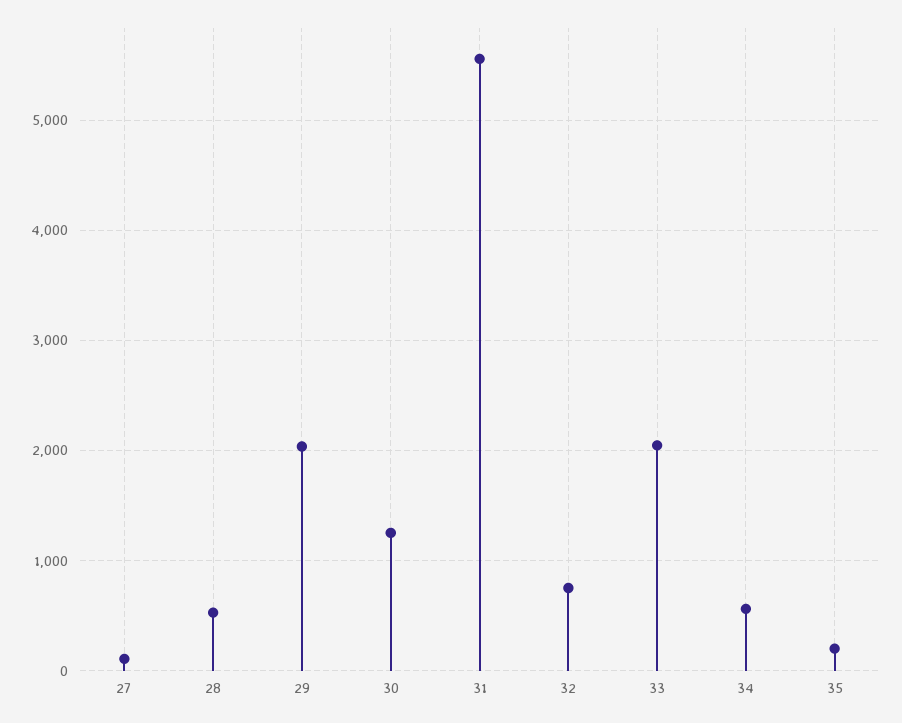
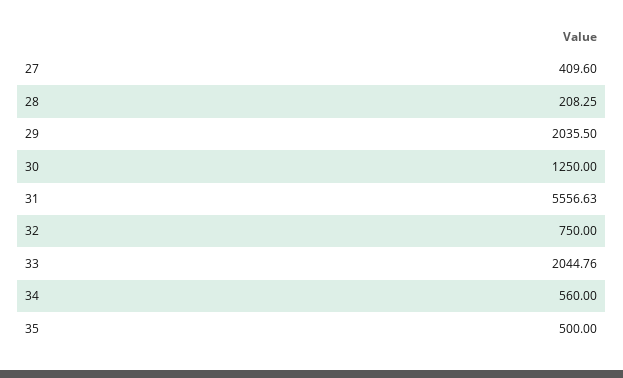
  {
-   "27": 100,
+   "27": 409.6,
-   "28": 500,
+   "28": 208.25,
    "29": 2035.5,
    "30": 1250,
    "31": 5556.63,
    "32": 750,
    "33": 2044.76,
    "34": 560,
-   "35": 200
+   "35": 500
  }

